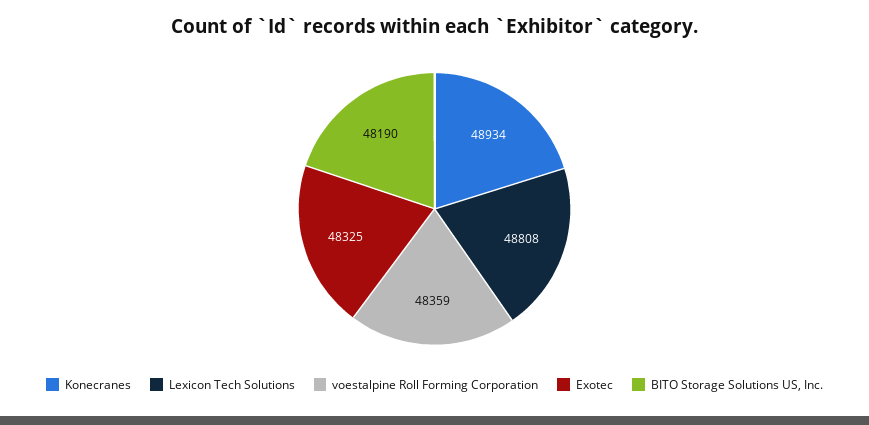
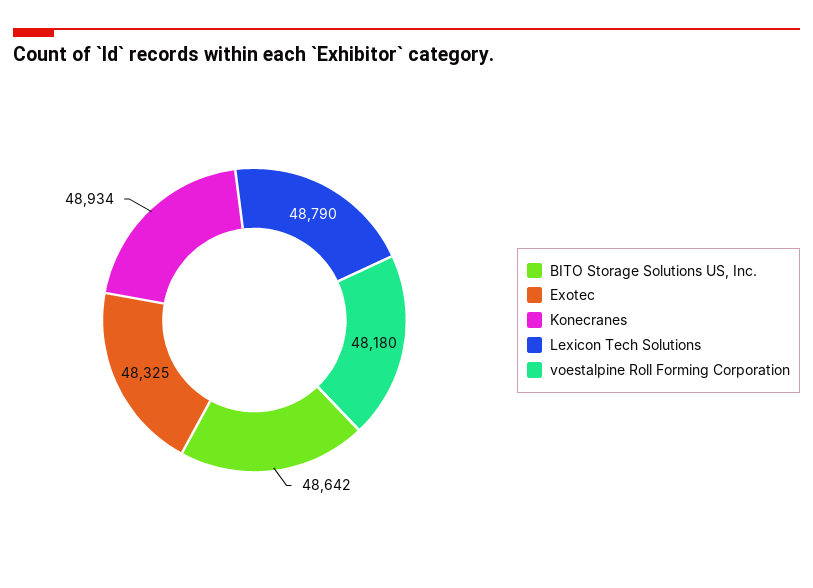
  {
    "Konecranes": 48934,
-   "Lexicon Tech Solutions": 48808,
+   "Lexicon Tech Solutions": 48790,
-   "voestalpine Roll Forming Corporation": 48359,
+   "voestalpine Roll Forming Corporation": 48180,
    "Exotec": 48325,
-   "BITO Storage Solutions US, Inc.": 48190
+   "BITO Storage Solutions US, Inc.": 48642
  }

